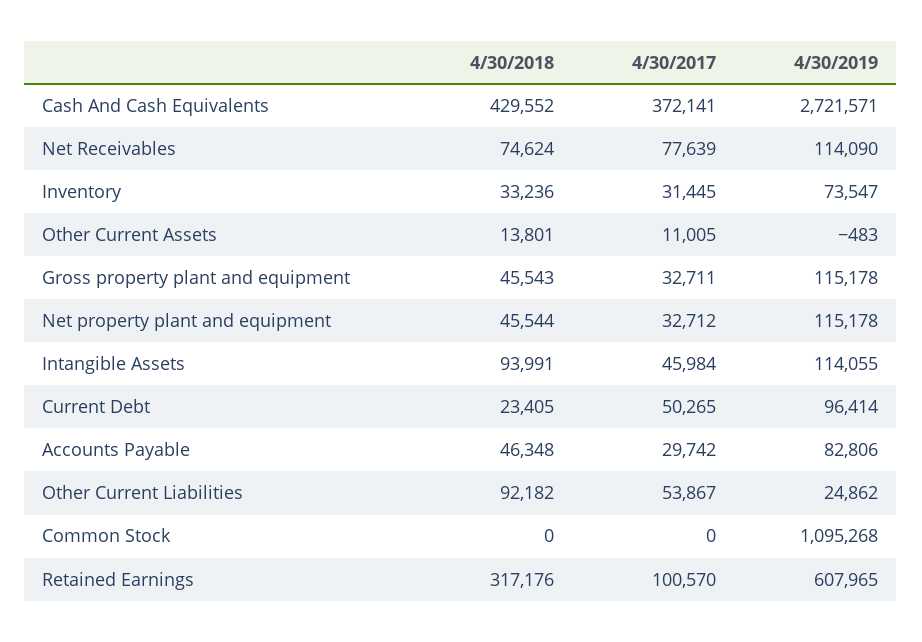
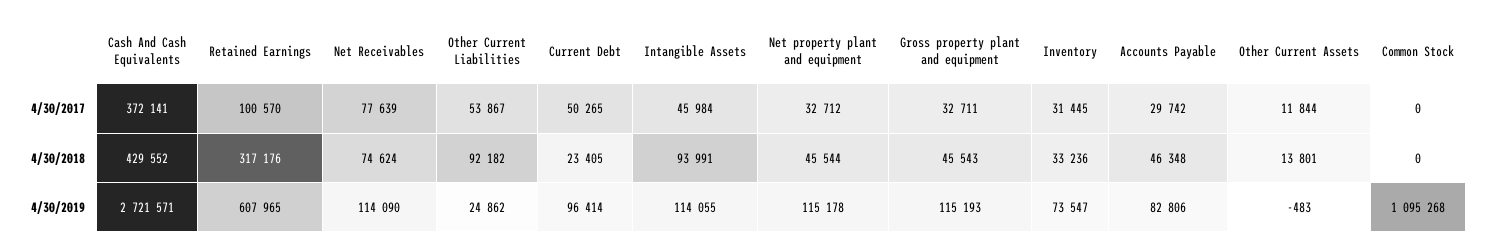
  {
    "4/30/2018": {
      "Cash And Cash Equivalents": 429552,
      "Net Receivables": 74624,
      "Inventory": 33236,
      "Other Current Assets": 13801,
      "Gross property plant and equipment": 45543,
      "Net property plant and equipment": 45544,
      "Intangible Assets": 93991,
      "Current Debt": 23405,
      "Accounts Payable": 46348,
      "Other Current Liabilities": 92182,
      "Common Stock": 0,
      "Retained Earnings": 317176
    },
    "4/30/2017": {
      "Cash And Cash Equivalents": 372141,
      "Net Receivables": 77639,
      "Inventory": 31445,
-     "Other Current Assets": 11005,
+     "Other Current Assets": 11844,
      "Gross property plant and equipment": 32711,
      "Net property plant and equipment": 32712,
      "Intangible Assets": 45984,
      "Current Debt": 50265,
      "Accounts Payable": 29742,
      "Other Current Liabilities": 53867,
      "Common Stock": 0,
      "Retained Earnings": 100570
    },
    "4/30/2019": {
      "Cash And Cash Equivalents": 2721571,
      "Net Receivables": 114090,
      "Inventory": 73547,
      "Other Current Assets": -483,
-     "Gross property plant and equipment": 115178,
+     "Gross property plant and equipment": 115193,
      "Net property plant and equipment": 115178,
      "Intangible Assets": 114055,
      "Current Debt": 96414,
      "Accounts Payable": 82806,
      "Other Current Liabilities": 24862,
      "Common Stock": 1095268,
      "Retained Earnings": 607965
    }
  }

